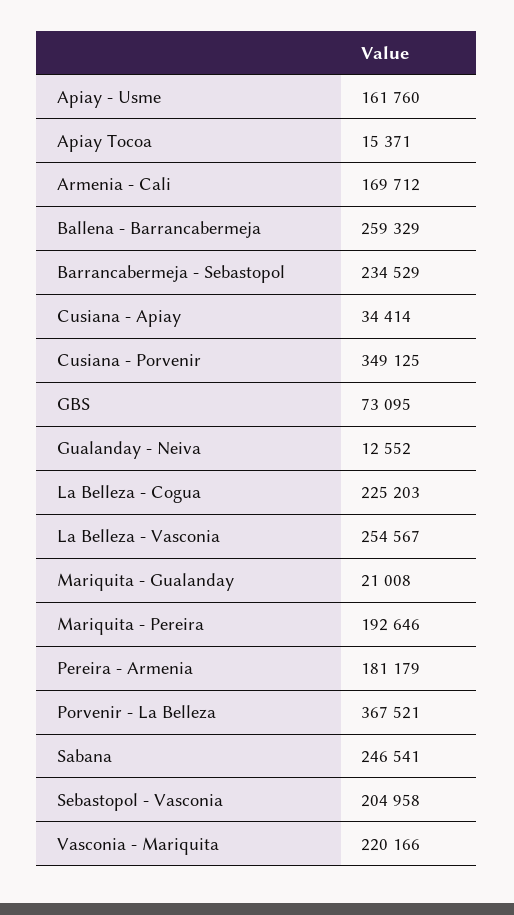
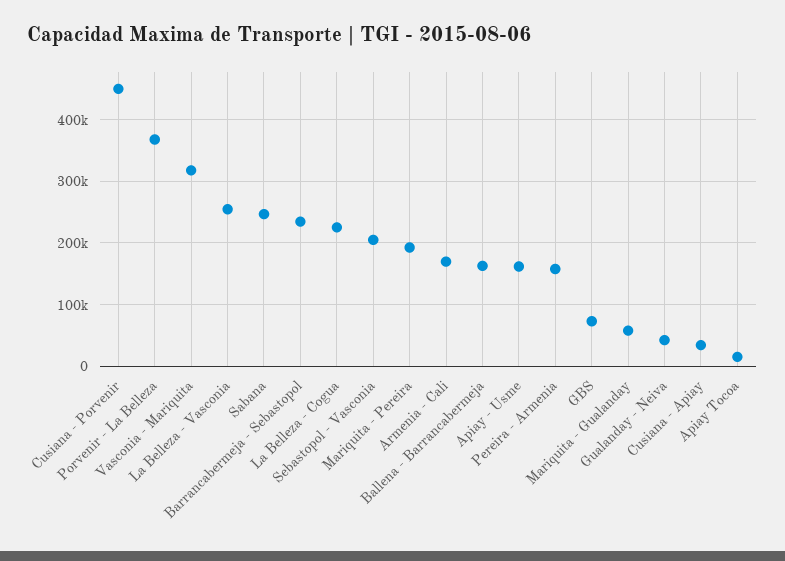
  {
    "Apiay - Usme": 161760,
    "Apiay Tocoa": 15371,
    "Armenia - Cali": 169712,
-   "Ballena - Barrancabermeja": 259329,
+   "Ballena - Barrancabermeja": 160000,
    "Barrancabermeja - Sebastopol": 234529,
    "Cusiana - Apiay": 34414,
-   "Cusiana - Porvenir": 349125,
+   "Cusiana - Porvenir": 450000,
    "GBS": 73095,
-   "Gualanday - Neiva": 12552,
+   "Gualanday - Neiva": 40000,
    "La Belleza - Cogua": 225203,
    "La Belleza - Vasconia": 254567,
-   "Mariquita - Gualanday": 21008,
+   "Mariquita - Gualanday": 60000,
    "Mariquita - Pereira": 192646,
-   "Pereira - Armenia": 181179,
+   "Pereira - Armenia": 160000,
    "Porvenir - La Belleza": 367521,
    "Sabana": 246541,
    "Sebastopol - Vasconia": 204958,
-   "Vasconia - Mariquita": 220166
+   "Vasconia - Mariquita": 320000
  }

